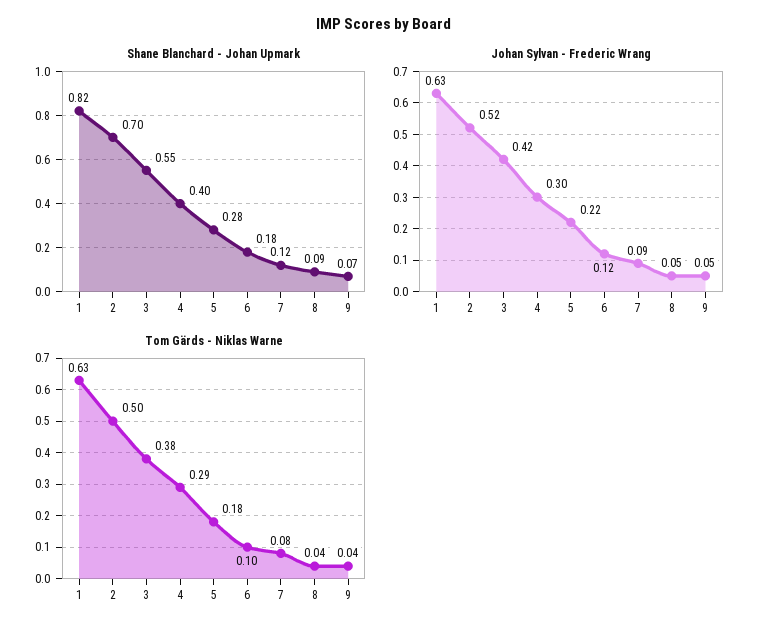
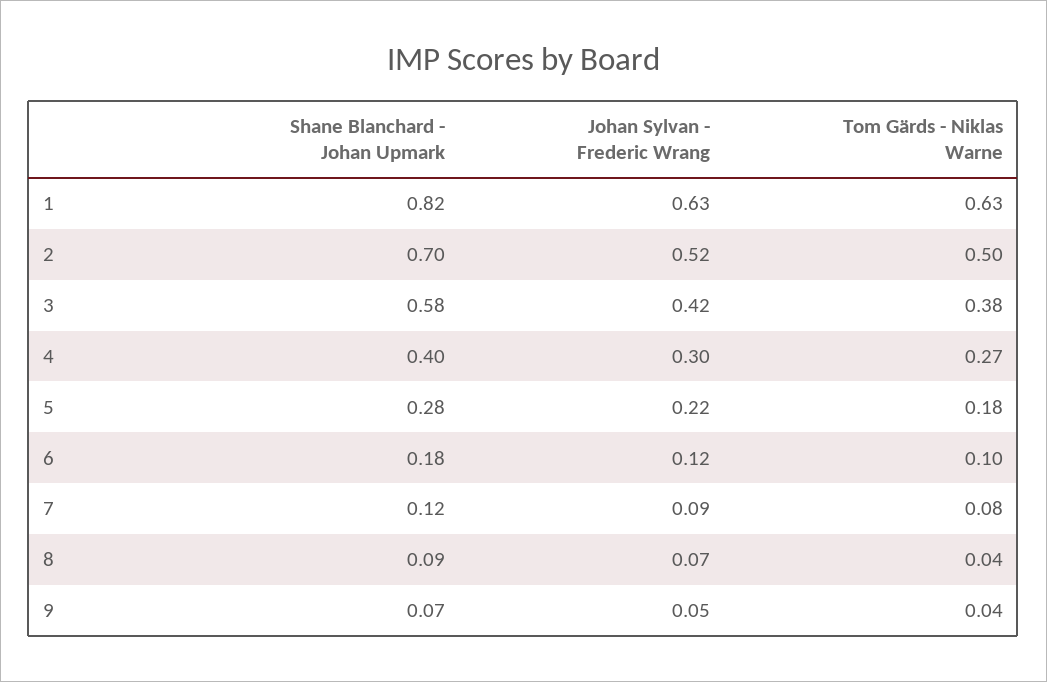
  {
    "Shane Blanchard - Johan Upmark": {
      "1": 0.82,
      "2": 0.7,
-     "3": 0.55,
+     "3": 0.58,
      "4": 0.4,
      "5": 0.28,
      "6": 0.18,
      "7": 0.12,
      "8": 0.09,
      "9": 0.07
    },
    "Johan Sylvan - Frederic Wrang": {
      "1": 0.63,
      "2": 0.52,
      "3": 0.42,
      "4": 0.3,
      "5": 0.22,
      "6": 0.12,
      "7": 0.09,
-     "8": 0.05,
+     "8": 0.07,
      "9": 0.05
    },
    "Tom Gärds - Niklas Warne": {
      "1": 0.63,
      "2": 0.5,
      "3": 0.38,
-     "4": 0.29,
+     "4": 0.27,
      "5": 0.18,
      "6": 0.1,
      "7": 0.08,
      "8": 0.04,
      "9": 0.04
    }
  }

